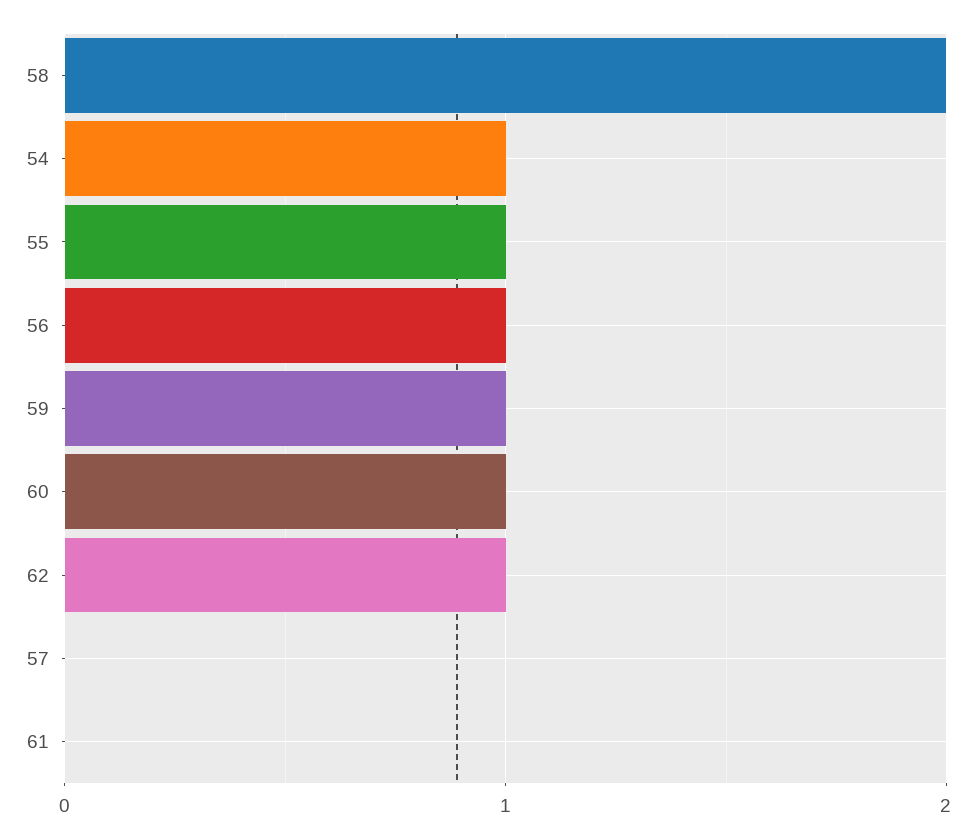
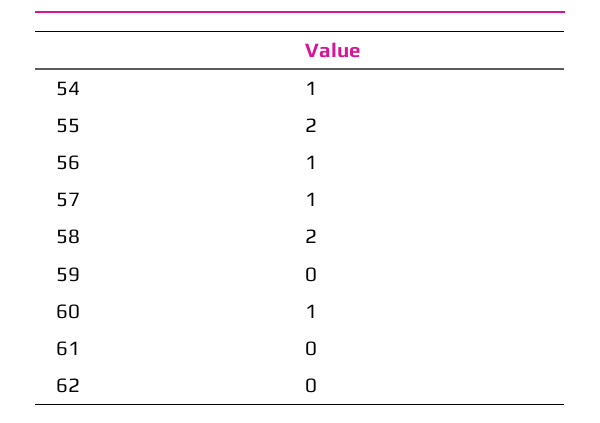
  {
    "58": 2,
    "54": 1,
-   "55": 1,
+   "55": 2,
    "56": 1,
-   "59": 1,
+   "59": 0,
    "60": 1,
-   "62": 1,
+   "62": 0,
-   "57": 0,
+   "57": 1,
    "61": 0
  }

